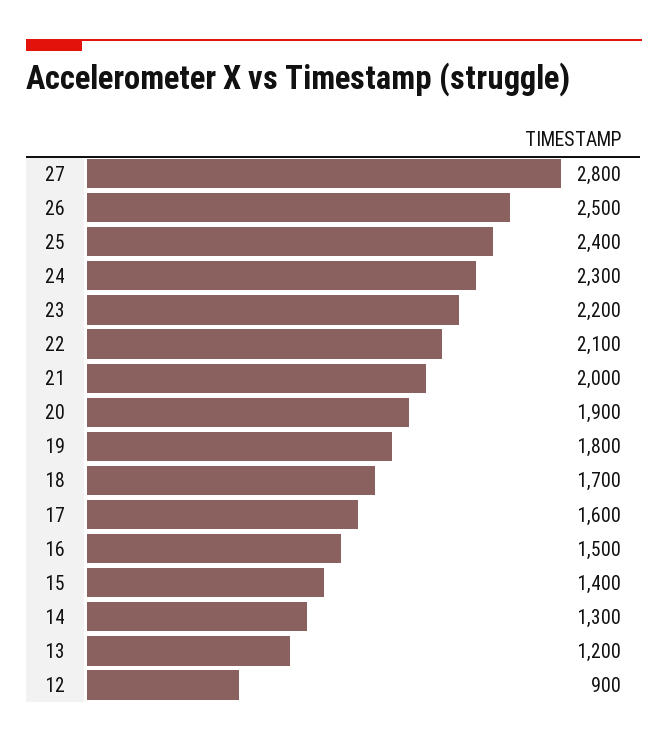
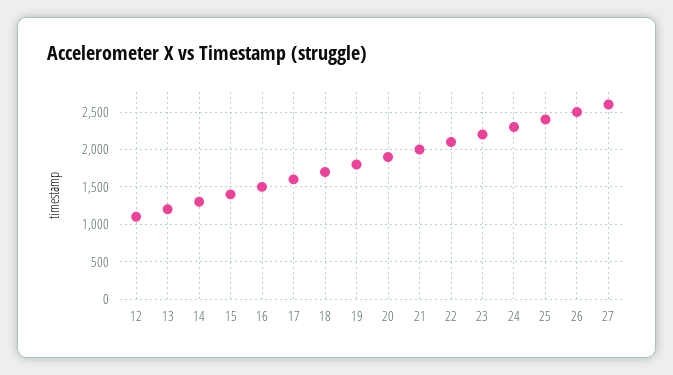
  {
-   "27": 2800,
+   "27": 2600,
    "26": 2500,
    "25": 2400,
    "24": 2300,
    "23": 2200,
    "22": 2100,
    "21": 2000,
    "20": 1900,
    "19": 1800,
    "18": 1700,
    "17": 1600,
    "16": 1500,
    "15": 1400,
    "14": 1300,
    "13": 1200,
-   "12": 900
+   "12": 1100
  }

